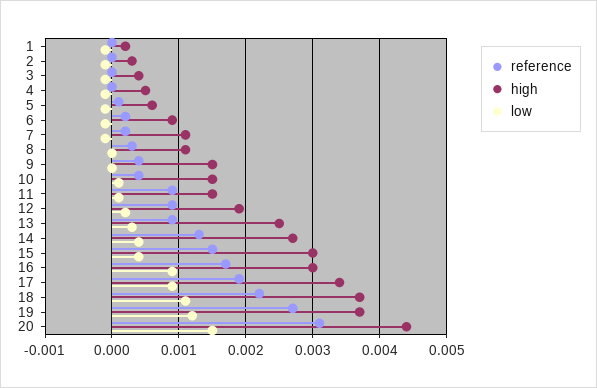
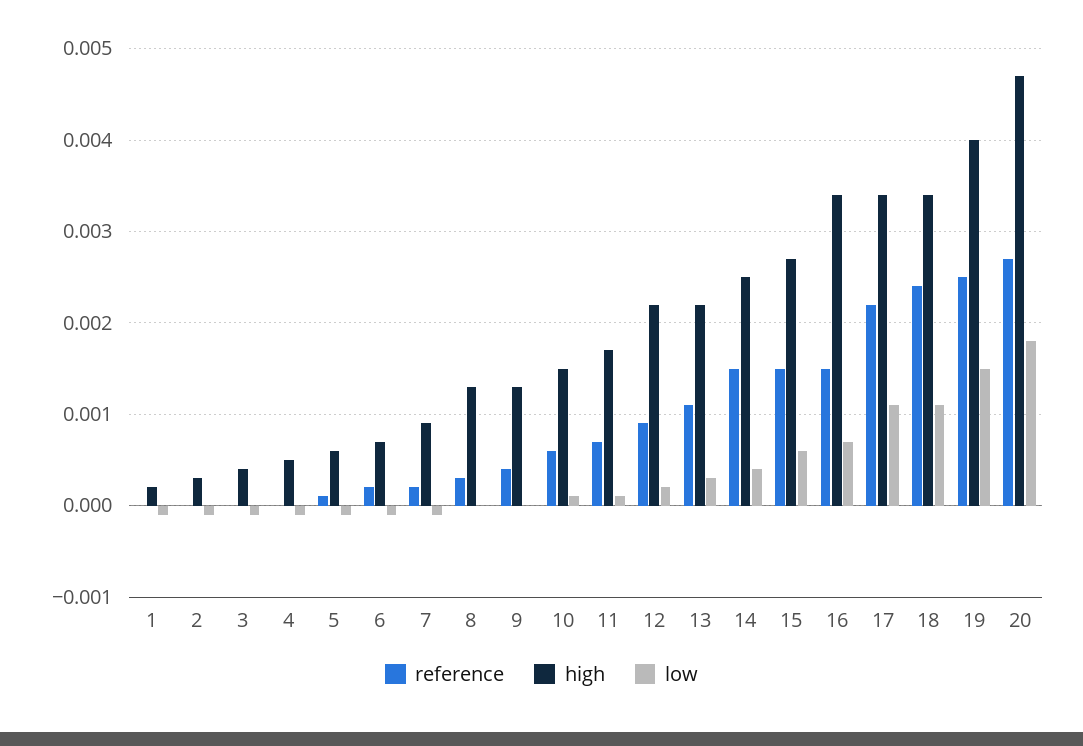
  {
    "reference": {
      "1": 0,
      "2": 0,
      "3": 0,
      "4": 0,
      "5": 0.0001,
      "6": 0.0002,
      "7": 0.0002,
      "8": 0.0003,
      "9": 0.0004,
-     "10": 0.0004,
+     "10": 0.0006,
-     "11": 0.0009,
+     "11": 0.0007,
      "12": 0.0009,
-     "13": 0.0009,
+     "13": 0.0011,
-     "14": 0.0013,
+     "14": 0.0015,
      "15": 0.0015,
-     "16": 0.0017,
+     "16": 0.0015,
-     "17": 0.0019,
+     "17": 0.0022,
-     "18": 0.0022,
+     "18": 0.0024,
-     "19": 0.0027,
+     "19": 0.0025,
-     "20": 0.0031
+     "20": 0.0027
    },
    "high": {
      "1": 0.0002,
      "2": 0.0003,
      "3": 0.0004,
      "4": 0.0005,
      "5": 0.0006,
-     "6": 0.0009,
+     "6": 0.0007,
-     "7": 0.0011,
+     "7": 0.0009,
-     "8": 0.0011,
+     "8": 0.0013,
-     "9": 0.0015,
+     "9": 0.0013,
      "10": 0.0015,
-     "11": 0.0015,
+     "11": 0.0017,
-     "12": 0.0019,
+     "12": 0.0022,
-     "13": 0.0025,
+     "13": 0.0022,
-     "14": 0.0027,
+     "14": 0.0025,
-     "15": 0.003,
+     "15": 0.0027,
-     "16": 0.003,
+     "16": 0.0034,
      "17": 0.0034,
-     "18": 0.0037,
+     "18": 0.0034,
-     "19": 0.0037,
+     "19": 0.004,
-     "20": 0.0044
+     "20": 0.0047
    },
    "low": {
      "1": -0.0001,
      "2": -0.0001,
      "3": -0.0001,
      "4": -0.0001,
      "5": -0.0001,
      "6": -0.0001,
      "7": -0.0001,
      "8": 0,
      "9": 0,
      "10": 0.0001,
      "11": 0.0001,
      "12": 0.0002,
      "13": 0.0003,
      "14": 0.0004,
-     "15": 0.0004,
+     "15": 0.0006,
-     "16": 0.0009,
+     "16": 0.0007,
-     "17": 0.0009,
+     "17": 0.0011,
      "18": 0.0011,
-     "19": 0.0012,
+     "19": 0.0015,
-     "20": 0.0015
+     "20": 0.0018
    }
  }

